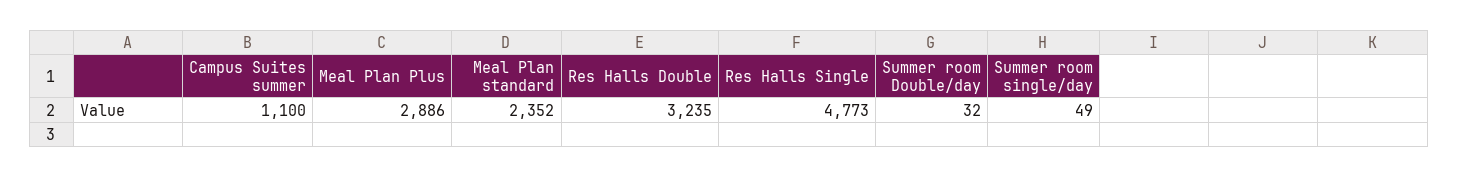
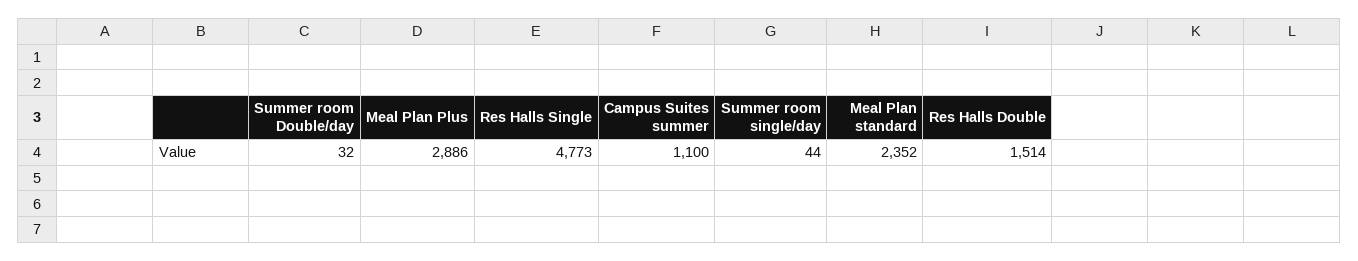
  {
    "Campus Suites summer": 1100,
    "Meal Plan Plus": 2886,
    "Meal Plan standard": 2352,
-   "Res Halls Double": 3235,
+   "Res Halls Double": 1514,
    "Res Halls Single": 4773,
    "Summer room Double/day": 32,
-   "Summer room single/day": 49
+   "Summer room single/day": 44
  }

